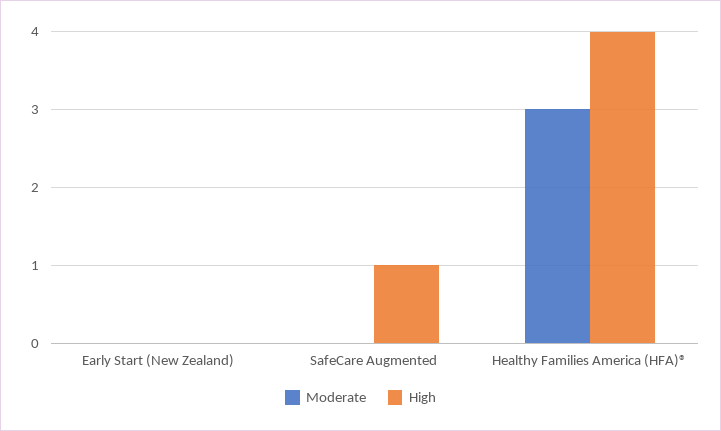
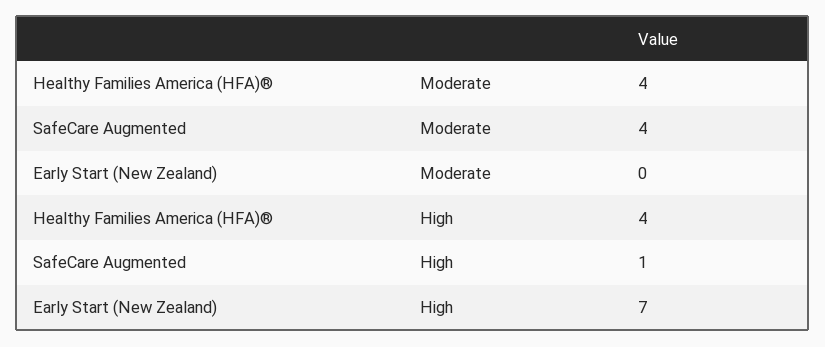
  {
    "Moderate": {
      "Early Start (New Zealand)": 0,
-     "SafeCare Augmented": 0,
+     "SafeCare Augmented": 4,
-     "Healthy Families America (HFA)®": 3
+     "Healthy Families America (HFA)®": 4
    },
    "High": {
-     "Early Start (New Zealand)": 0,
+     "Early Start (New Zealand)": 7,
      "SafeCare Augmented": 1,
      "Healthy Families America (HFA)®": 4
    }
  }

